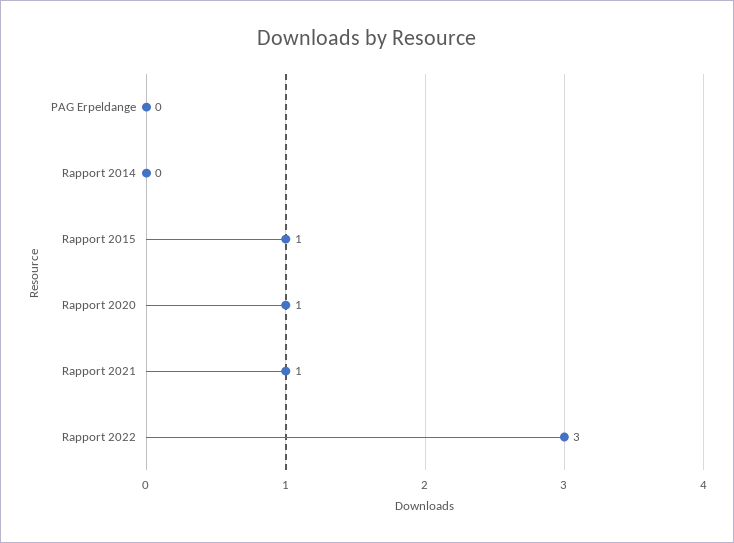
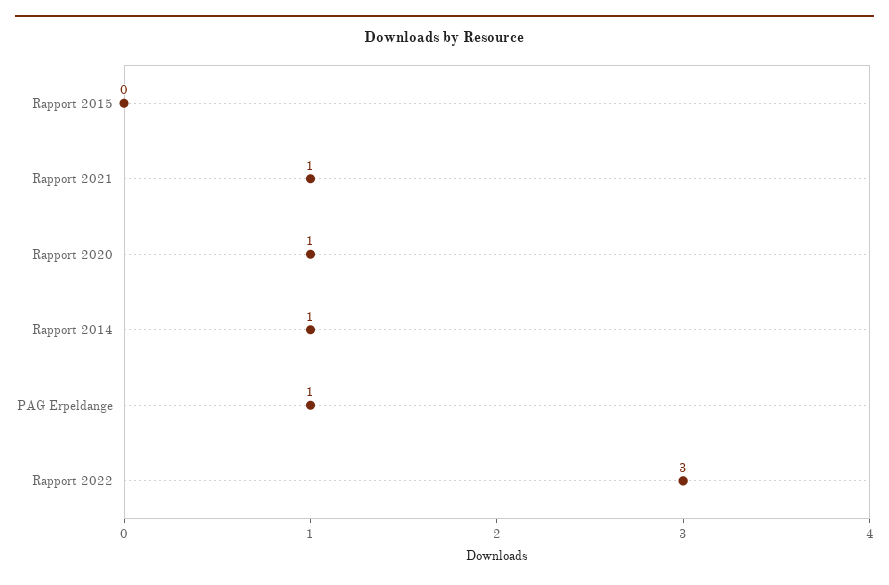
  {
-   "PAG Erpeldange": 0,
+   "PAG Erpeldange": 1,
-   "Rapport 2014": 0,
+   "Rapport 2014": 1,
-   "Rapport 2015": 1,
+   "Rapport 2015": 0,
    "Rapport 2020": 1,
    "Rapport 2021": 1,
    "Rapport 2022": 3
  }

